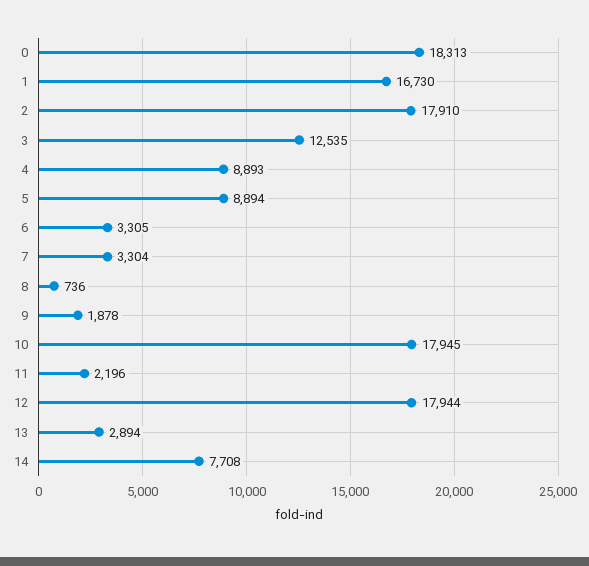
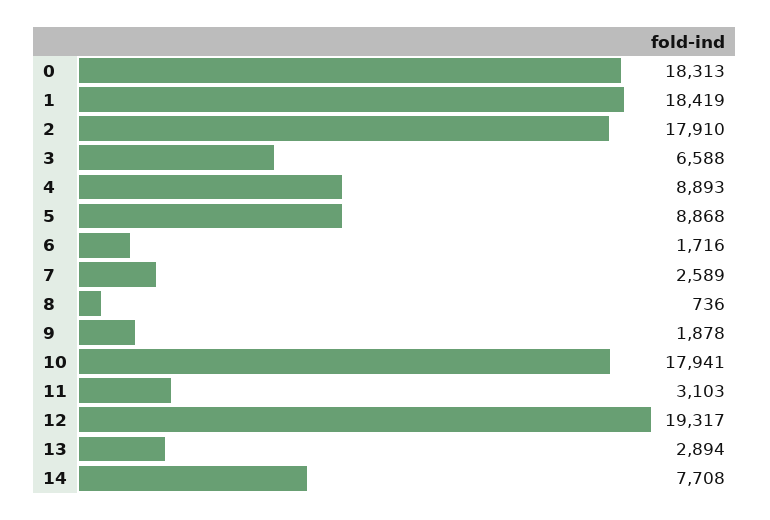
  {
    "0": 18313,
-   "1": 16730,
+   "1": 18419,
    "2": 17910,
-   "3": 12535,
+   "3": 6588,
    "4": 8893,
-   "5": 8894,
+   "5": 8868,
-   "6": 3305,
+   "6": 1716,
-   "7": 3304,
+   "7": 2589,
    "8": 736,
    "9": 1878,
-   "10": 17945,
+   "10": 17941,
-   "11": 2196,
+   "11": 3103,
-   "12": 17944,
+   "12": 19317,
    "13": 2894,
    "14": 7708
  }

